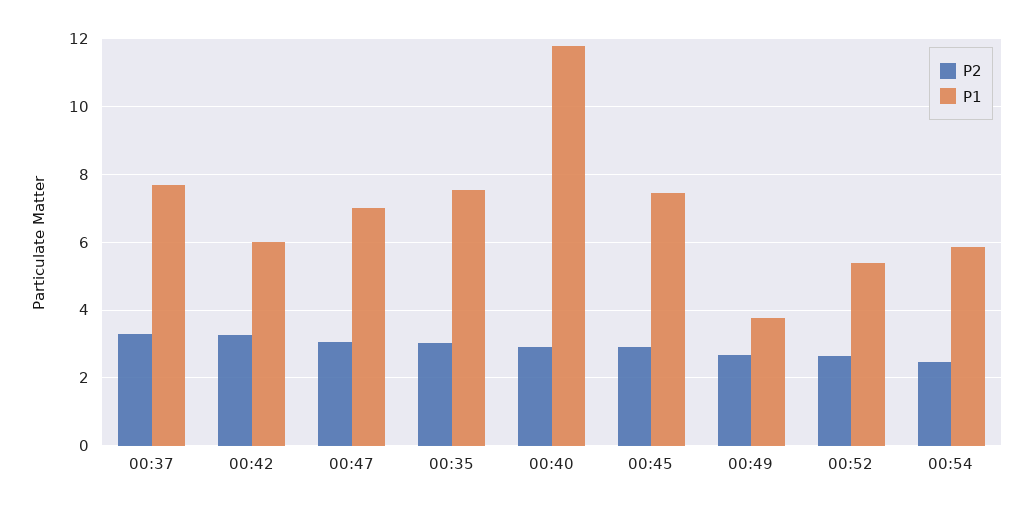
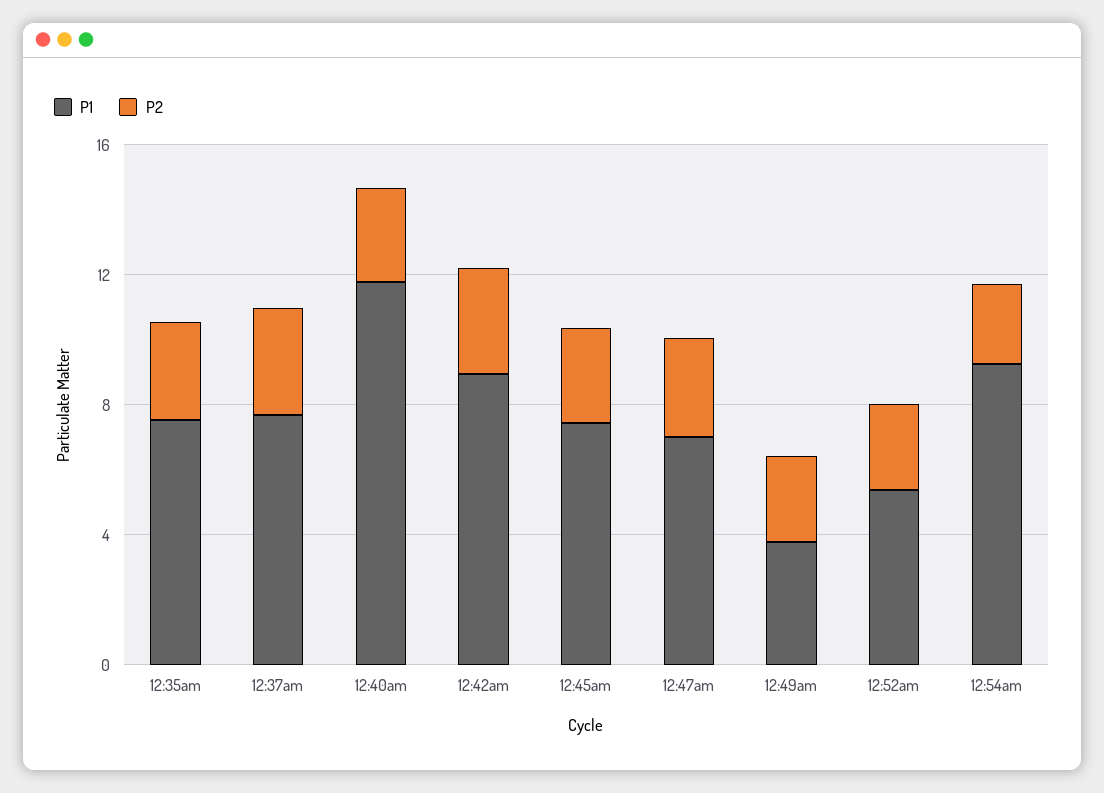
  {
    "P2": {
      "00:37": 3.4,
      "00:42": 3.2,
      "00:47": 3,
      "00:35": 3,
      "00:40": 3,
      "00:45": 3,
      "00:49": 2.6,
      "00:52": 2.6,
      "00:54": 2.4
    },
    "P1": {
      "00:37": 7.6,
-     "00:42": 6,
+     "00:42": 9,
      "00:47": 7,
      "00:35": 7.6,
      "00:40": 11.8,
      "00:45": 7.4,
      "00:49": 3.8,
      "00:52": 5.4,
-     "00:54": 5.8
+     "00:54": 9
    }
  }

